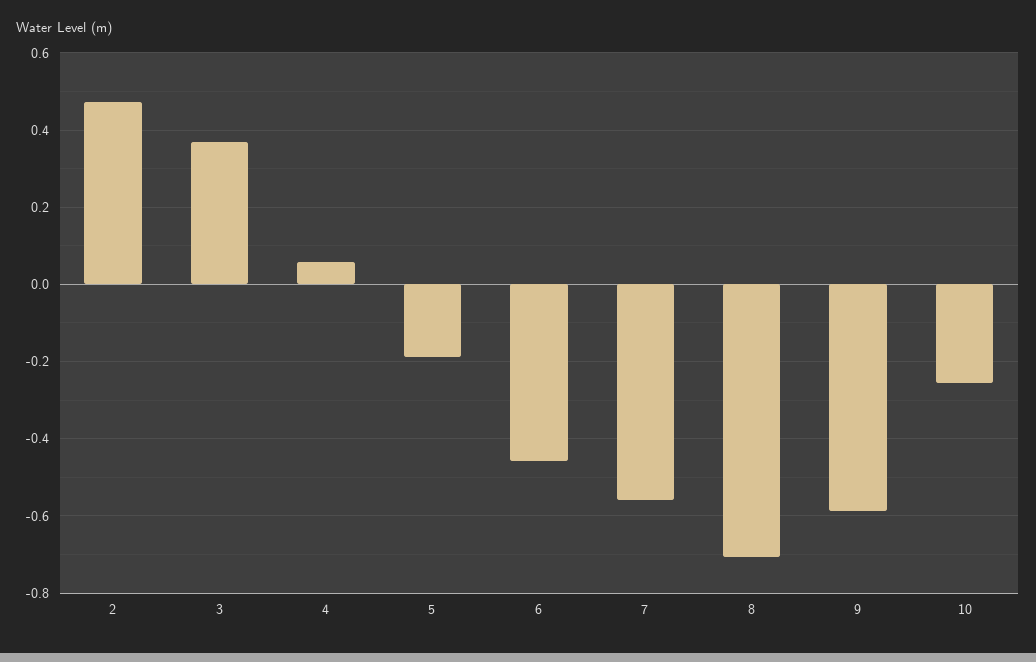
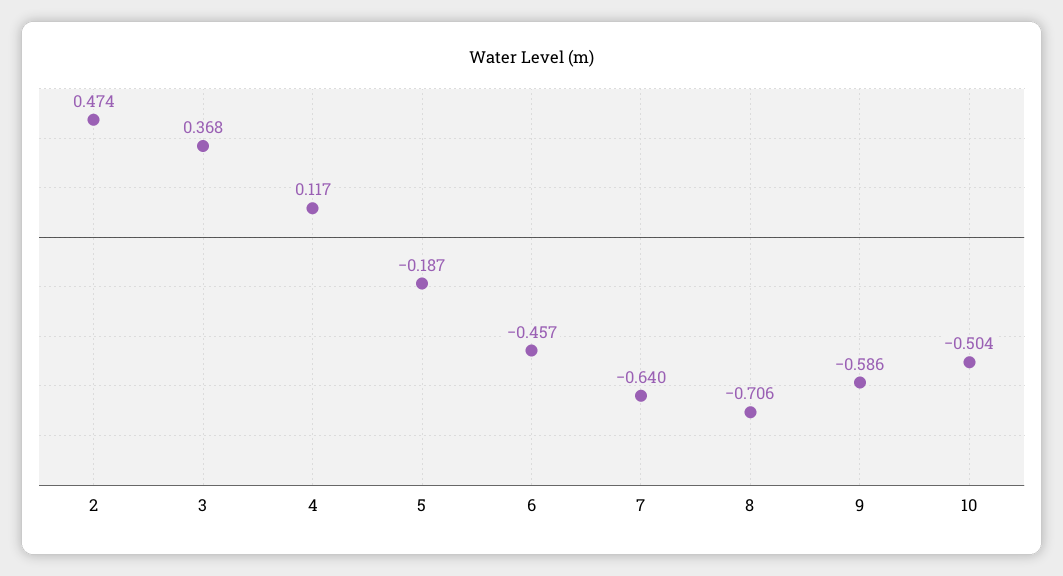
  {
    "2": 0.474,
    "3": 0.368,
-   "4": 0.06,
+   "4": 0.117,
    "5": -0.187,
    "6": -0.457,
-   "7": -0.56,
+   "7": -0.64,
    "8": -0.706,
    "9": -0.586,
-   "10": -0.26
+   "10": -0.504
  }

